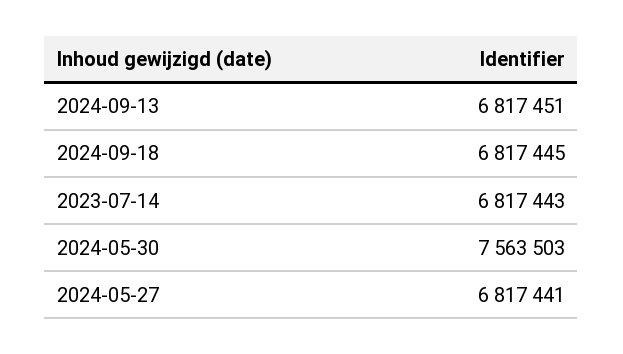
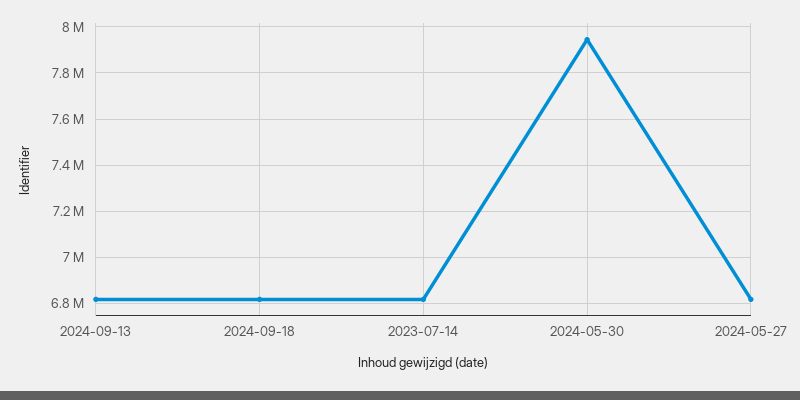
  {
    "2024-09-13": 6817451,
    "2024-09-18": 6817445,
    "2023-07-14": 6817443,
-   "2024-05-30": 7563503,
+   "2024-05-30": 7950000,
    "2024-05-27": 6817441
  }

